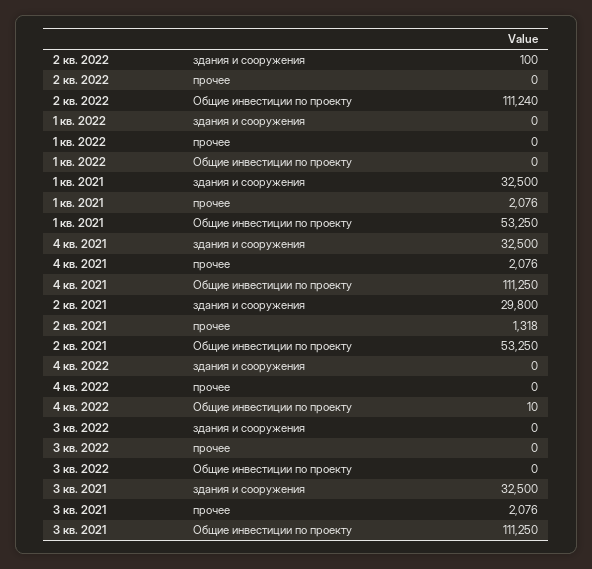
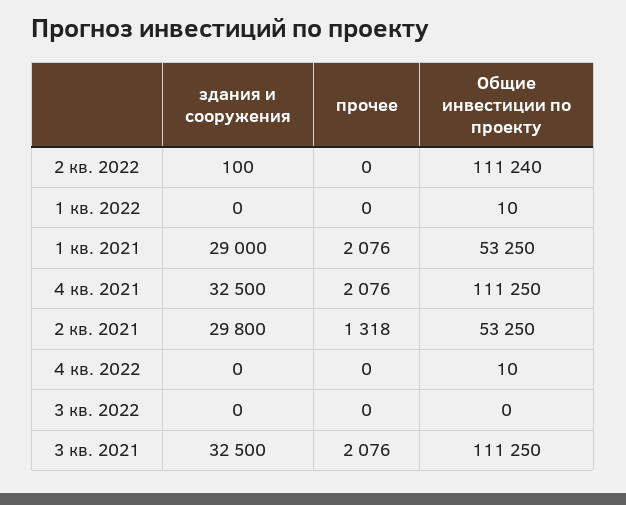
  {
    "2 кв. 2022": {
      "здания и сооружения": 100,
      "прочее": 0,
      "Общие инвестиции по проекту": 111240
    },
    "1 кв. 2022": {
      "здания и сооружения": 0,
      "прочее": 0,
-     "Общие инвестиции по проекту": 0
+     "Общие инвестиции по проекту": 10
    },
    "1 кв. 2021": {
-     "здания и сооружения": 32500,
+     "здания и сооружения": 29000,
      "прочее": 2076,
      "Общие инвестиции по проекту": 53250
    },
    "4 кв. 2021": {
      "здания и сооружения": 32500,
      "прочее": 2076,
      "Общие инвестиции по проекту": 111250
    },
    "2 кв. 2021": {
      "здания и сооружения": 29800,
      "прочее": 1318,
      "Общие инвестиции по проекту": 53250
    },
    "4 кв. 2022": {
      "здания и сооружения": 0,
      "прочее": 0,
      "Общие инвестиции по проекту": 10
    },
    "3 кв. 2022": {
      "здания и сооружения": 0,
      "прочее": 0,
      "Общие инвестиции по проекту": 0
    },
    "3 кв. 2021": {
      "здания и сооружения": 32500,
      "прочее": 2076,
      "Общие инвестиции по проекту": 111250
    }
  }

